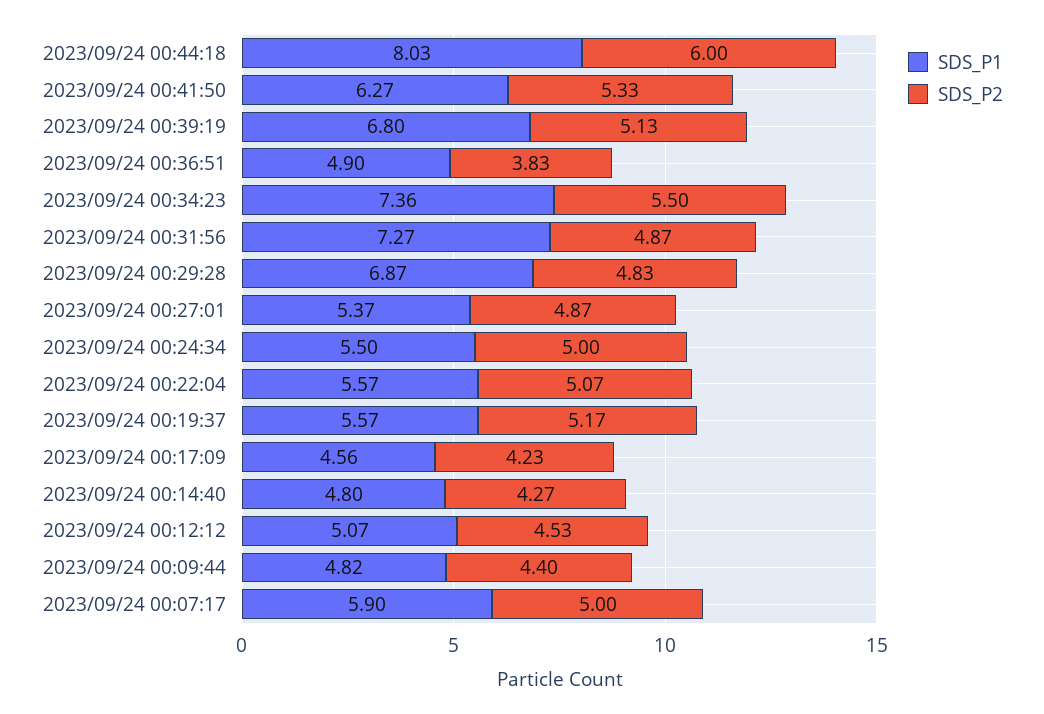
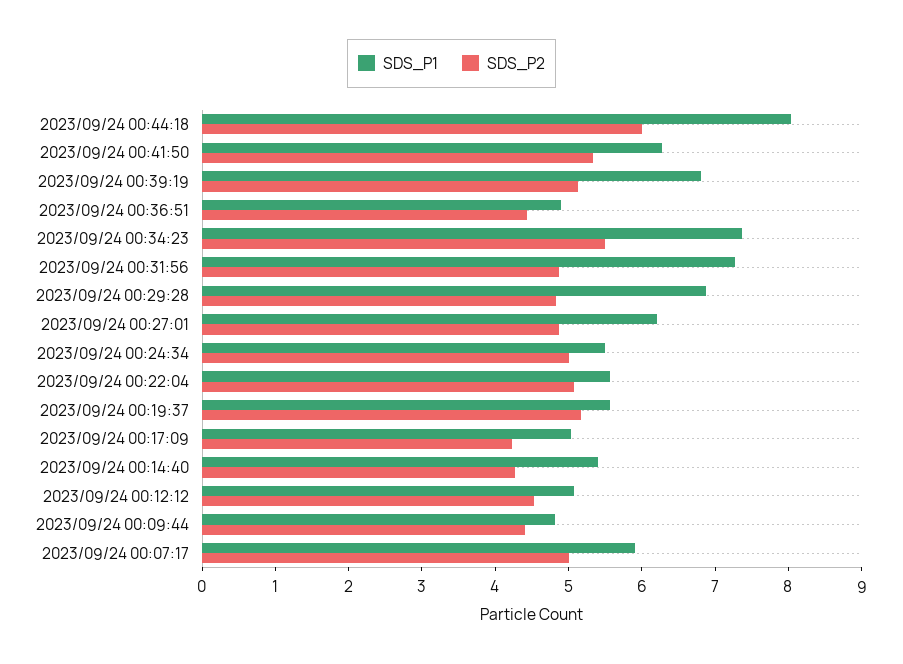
  {
    "SDS_P1": {
      "2023/09/24 00:44:18": 8.03,
      "2023/09/24 00:41:50": 6.27,
      "2023/09/24 00:39:19": 6.8,
      "2023/09/24 00:36:51": 4.9,
      "2023/09/24 00:34:23": 7.36,
      "2023/09/24 00:31:56": 7.27,
      "2023/09/24 00:29:28": 6.87,
-     "2023/09/24 00:27:01": 5.37,
+     "2023/09/24 00:27:01": 6.2,
      "2023/09/24 00:24:34": 5.5,
      "2023/09/24 00:22:04": 5.57,
      "2023/09/24 00:19:37": 5.57,
-     "2023/09/24 00:17:09": 4.56,
+     "2023/09/24 00:17:09": 5,
-     "2023/09/24 00:14:40": 4.8,
+     "2023/09/24 00:14:40": 5.4,
      "2023/09/24 00:12:12": 5.07,
      "2023/09/24 00:09:44": 4.82,
      "2023/09/24 00:07:17": 5.9
    },
    "SDS_P2": {
      "2023/09/24 00:44:18": 6,
      "2023/09/24 00:41:50": 5.33,
      "2023/09/24 00:39:19": 5.13,
-     "2023/09/24 00:36:51": 3.83,
+     "2023/09/24 00:36:51": 4.4,
      "2023/09/24 00:34:23": 5.5,
      "2023/09/24 00:31:56": 4.87,
      "2023/09/24 00:29:28": 4.83,
      "2023/09/24 00:27:01": 4.87,
      "2023/09/24 00:24:34": 5,
      "2023/09/24 00:22:04": 5.07,
      "2023/09/24 00:19:37": 5.17,
      "2023/09/24 00:17:09": 4.23,
      "2023/09/24 00:14:40": 4.27,
      "2023/09/24 00:12:12": 4.53,
      "2023/09/24 00:09:44": 4.4,
      "2023/09/24 00:07:17": 5
    }
  }

